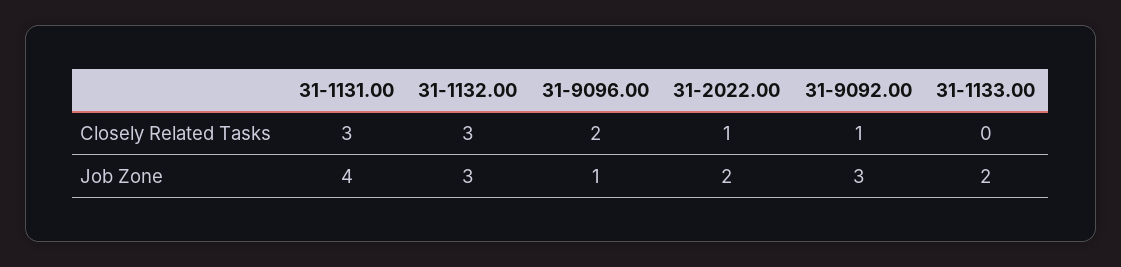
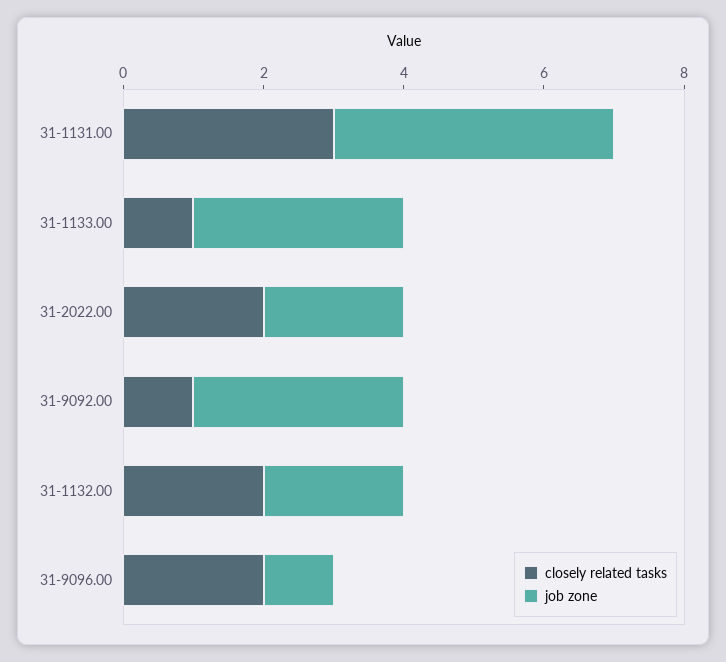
  {
    "Closely Related Tasks": {
      "31-1131.00": 3,
-     "31-1132.00": 3,
+     "31-1132.00": 2,
      "31-9096.00": 2,
-     "31-2022.00": 1,
+     "31-2022.00": 2,
      "31-9092.00": 1,
-     "31-1133.00": 0
+     "31-1133.00": 1
    },
    "Job Zone": {
      "31-1131.00": 4,
-     "31-1132.00": 3,
+     "31-1132.00": 2,
      "31-9096.00": 1,
      "31-2022.00": 2,
      "31-9092.00": 3,
-     "31-1133.00": 2
+     "31-1133.00": 3
    }
  }

